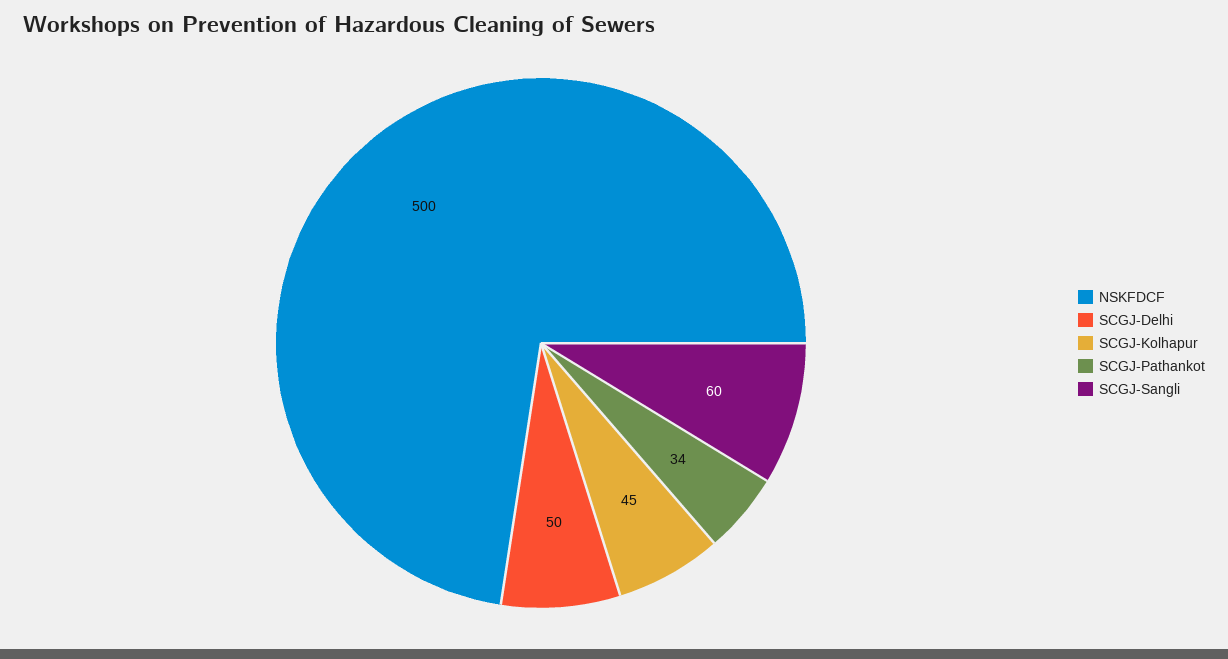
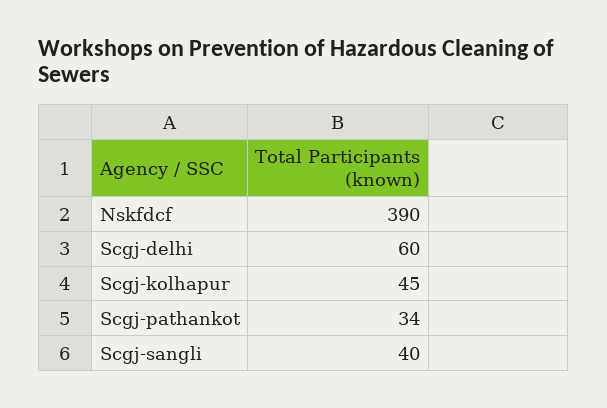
  {
-   "NSKFDCF": 500,
+   "NSKFDCF": 390,
-   "SCGJ-Delhi": 50,
+   "SCGJ-Delhi": 60,
    "SCGJ-Kolhapur": 45,
    "SCGJ-Pathankot": 34,
-   "SCGJ-Sangli": 60
+   "SCGJ-Sangli": 40
  }

